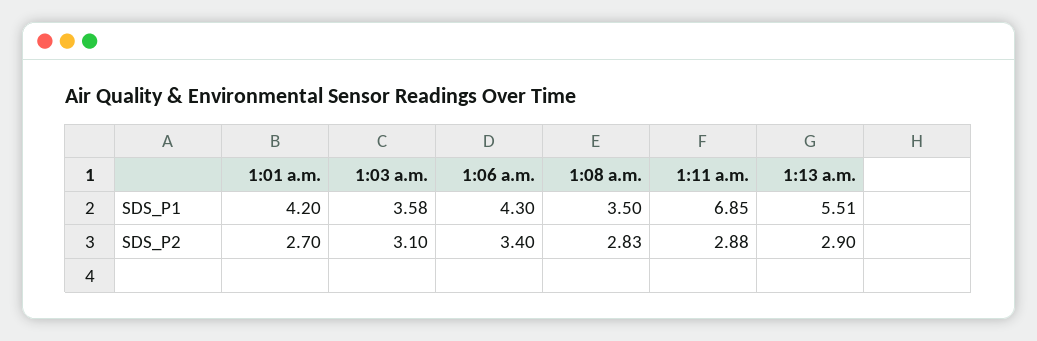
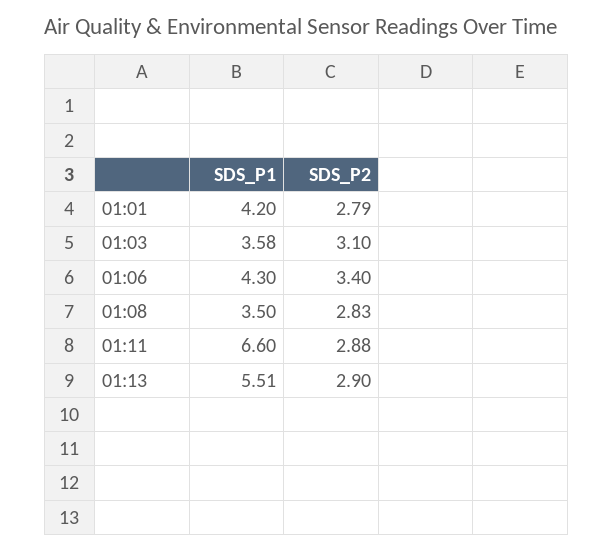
  {
    "1:01 a.m.": {
      "SDS_P1": 4.2,
-     "SDS_P2": 2.7
+     "SDS_P2": 2.79
    },
    "1:03 a.m.": {
      "SDS_P1": 3.58,
      "SDS_P2": 3.1
    },
    "1:06 a.m.": {
      "SDS_P1": 4.3,
      "SDS_P2": 3.4
    },
    "1:08 a.m.": {
      "SDS_P1": 3.5,
      "SDS_P2": 2.83
    },
    "1:11 a.m.": {
-     "SDS_P1": 6.85,
+     "SDS_P1": 6.6,
      "SDS_P2": 2.88
    },
    "1:13 a.m.": {
      "SDS_P1": 5.51,
      "SDS_P2": 2.9
    }
  }

